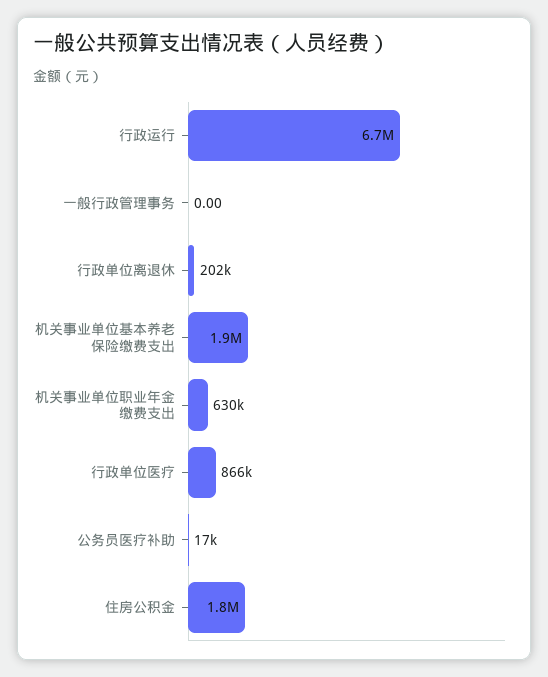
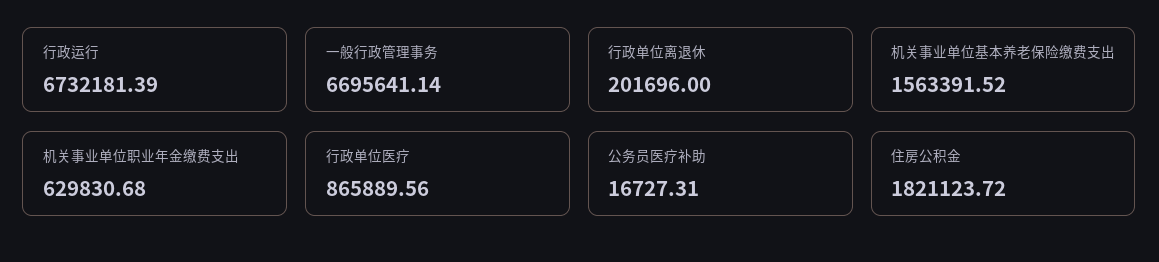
  {
    "行政运行": 6732181.39,
-   "一般行政管理事务": 0,
+   "一般行政管理事务": 6695641.14,
    "行政单位离退休": 201696,
-   "机关事业单位基本养老保险缴费支出": 1900000,
+   "机关事业单位基本养老保险缴费支出": 1563391.52,
    "机关事业单位职业年金缴费支出": 629830.68,
    "行政单位医疗": 865889.56,
    "公务员医疗补助": 16727.31,
    "住房公积金": 1821123.72
  }

